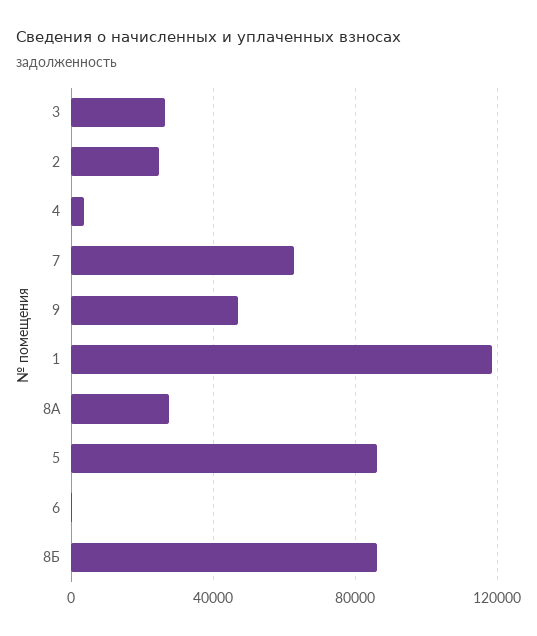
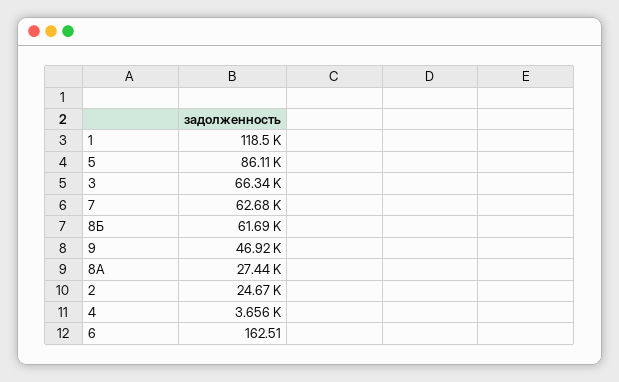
  {
-   "3": 25000,
+   "3": 66340,
    "2": 24670,
    "4": 3656,
    "7": 62680,
    "9": 46920,
    "1": 118500,
    "8А": 27440,
    "5": 86110,
    "6": 162.51,
-   "8Б": 85000
+   "8Б": 61690
  }

